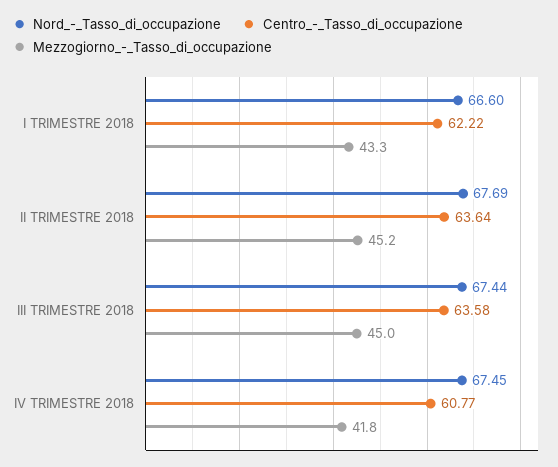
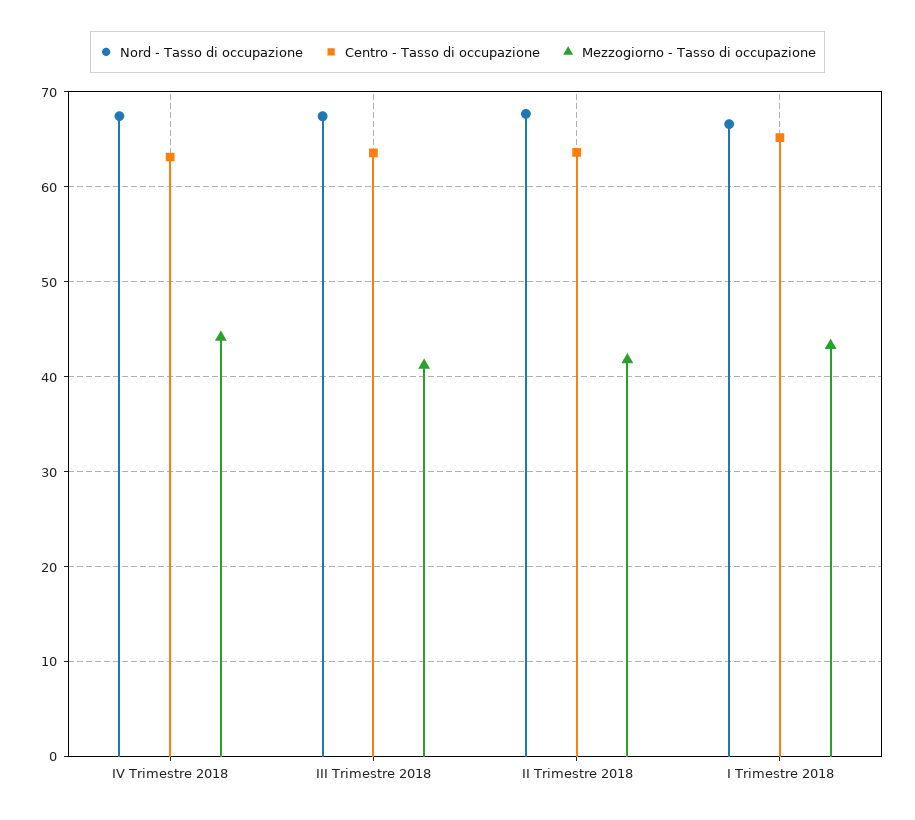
  {
    "Nord_-_Tasso_di_occupazione": {
      "I TRIMESTRE 2018": 66.6,
      "II TRIMESTRE 2018": 67.69,
      "III TRIMESTRE 2018": 67.44,
      "IV TRIMESTRE 2018": 67.45
    },
    "Centro_-_Tasso_di_occupazione": {
-     "I TRIMESTRE 2018": 62.22,
+     "I TRIMESTRE 2018": 65,
      "II TRIMESTRE 2018": 63.64,
      "III TRIMESTRE 2018": 63.58,
-     "IV TRIMESTRE 2018": 60.77
+     "IV TRIMESTRE 2018": 63
    },
    "Mezzogiorno_-_Tasso_di_occupazione": {
      "I TRIMESTRE 2018": 43.3,
-     "II TRIMESTRE 2018": 45.2,
+     "II TRIMESTRE 2018": 42,
-     "III TRIMESTRE 2018": 45,
+     "III TRIMESTRE 2018": 41,
-     "IV TRIMESTRE 2018": 41.8
+     "IV TRIMESTRE 2018": 44
    }
  }

